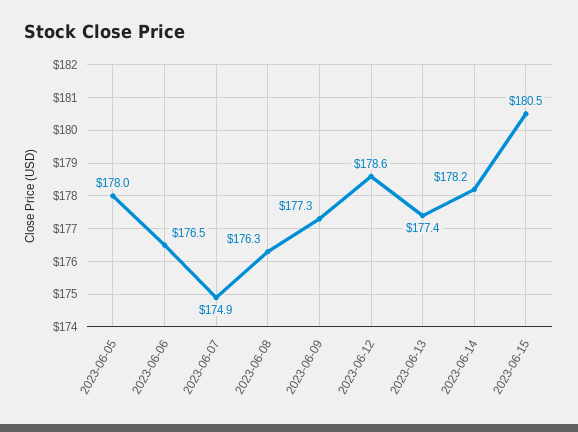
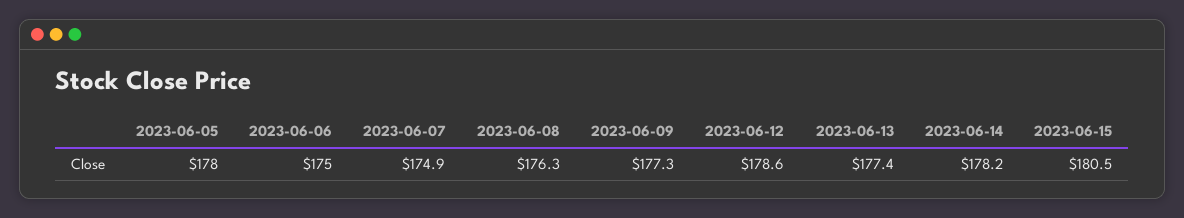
  {
    "2023-06-05": 178,
-   "2023-06-06": 176.5,
+   "2023-06-06": 175,
    "2023-06-07": 174.9,
    "2023-06-08": 176.3,
    "2023-06-09": 177.3,
    "2023-06-12": 178.6,
    "2023-06-13": 177.4,
    "2023-06-14": 178.2,
    "2023-06-15": 180.5
  }

